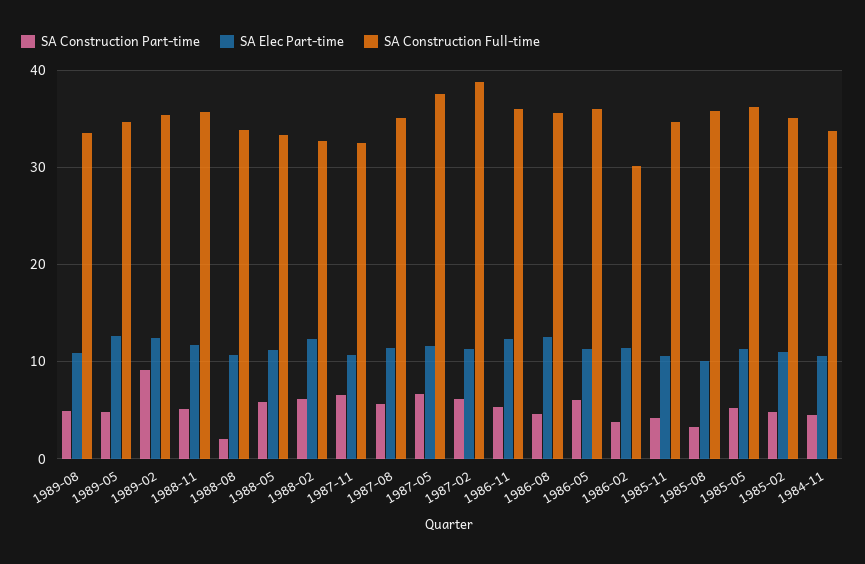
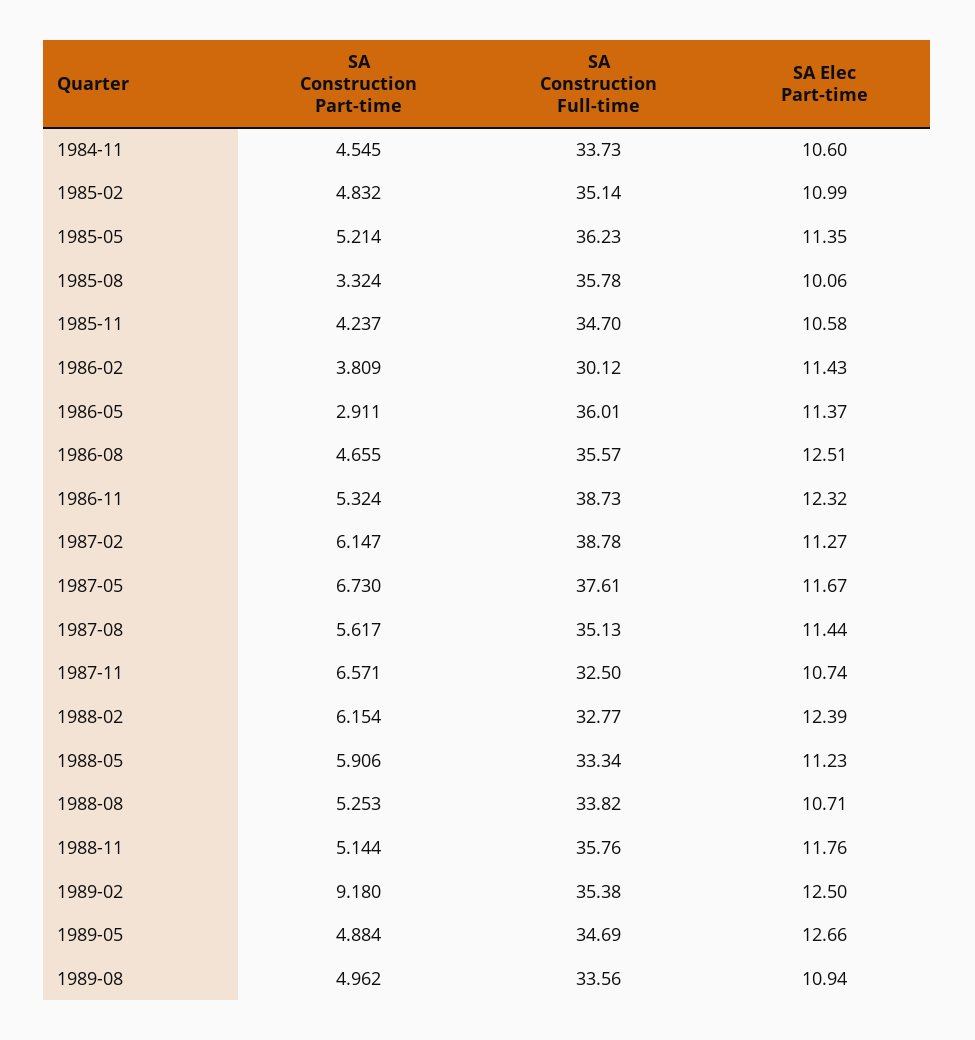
  {
    "SA Construction Part-time": {
      "1989-08": 4.962,
      "1989-05": 4.884,
      "1989-02": 9.18,
      "1988-11": 5.144,
-     "1988-08": 2,
+     "1988-08": 5.253,
      "1988-05": 5.906,
      "1988-02": 6.154,
      "1987-11": 6.571,
      "1987-08": 5.617,
      "1987-05": 6.73,
      "1987-02": 6.147,
      "1986-11": 5.324,
      "1986-08": 4.655,
-     "1986-05": 6,
+     "1986-05": 2.911,
      "1986-02": 3.809,
      "1985-11": 4.237,
      "1985-08": 3.324,
      "1985-05": 5.214,
      "1985-02": 4.832,
      "1984-11": 4.545
    },
    "SA Elec Part-time": {
      "1989-08": 10.94,
      "1989-05": 12.66,
      "1989-02": 12.5,
      "1988-11": 11.76,
      "1988-08": 10.71,
      "1988-05": 11.23,
      "1988-02": 12.39,
      "1987-11": 10.74,
      "1987-08": 11.44,
      "1987-05": 11.67,
      "1987-02": 11.27,
      "1986-11": 12.32,
      "1986-08": 12.51,
      "1986-05": 11.37,
      "1986-02": 11.43,
      "1985-11": 10.58,
      "1985-08": 10.06,
      "1985-05": 11.35,
      "1985-02": 10.99,
      "1984-11": 10.6
    },
    "SA Construction Full-time": {
      "1989-08": 33.56,
      "1989-05": 34.69,
      "1989-02": 35.38,
      "1988-11": 35.76,
      "1988-08": 33.82,
      "1988-05": 33.34,
      "1988-02": 32.77,
      "1987-11": 32.5,
      "1987-08": 35.13,
      "1987-05": 37.61,
      "1987-02": 38.78,
-     "1986-11": 36,
+     "1986-11": 38.73,
      "1986-08": 35.57,
      "1986-05": 36.01,
      "1986-02": 30.12,
      "1985-11": 34.7,
      "1985-08": 35.78,
      "1985-05": 36.23,
      "1985-02": 35.14,
      "1984-11": 33.73
    }
  }

